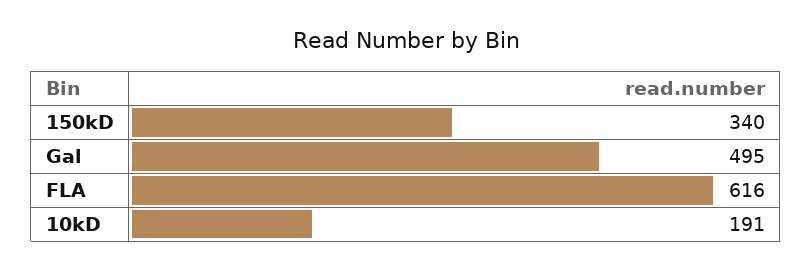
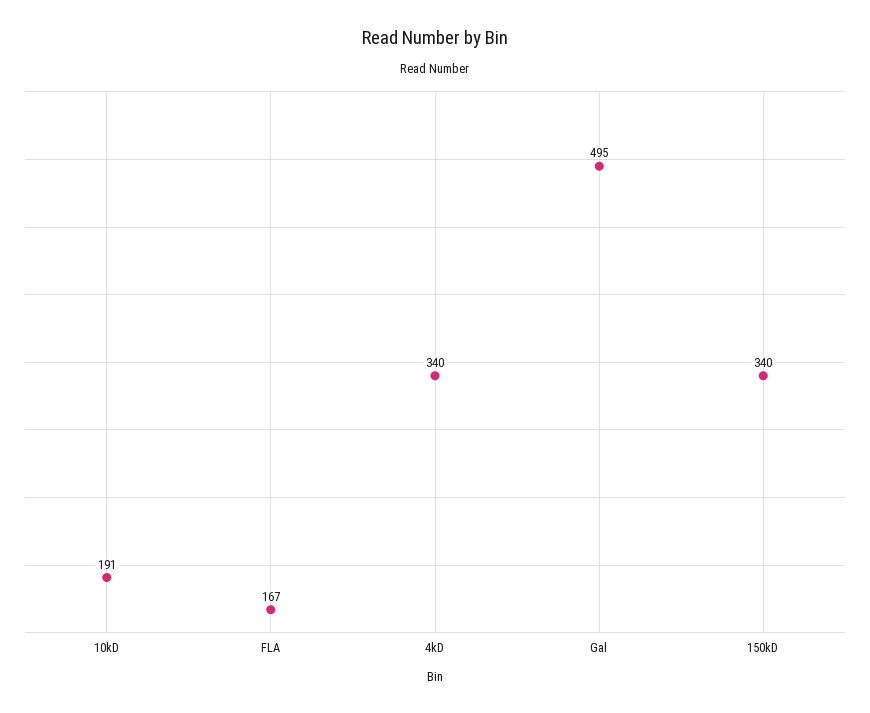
  {
    "150kD": 340,
    "Gal": 495,
-   "FLA": 616,
+   "FLA": 167,
-   "10kD": 191
+   "10kD": 191,
+   "4kD": 340
  }

